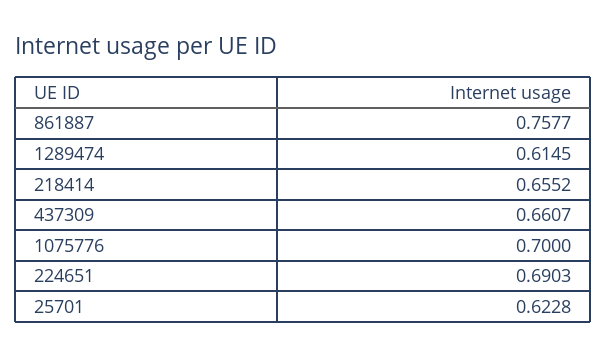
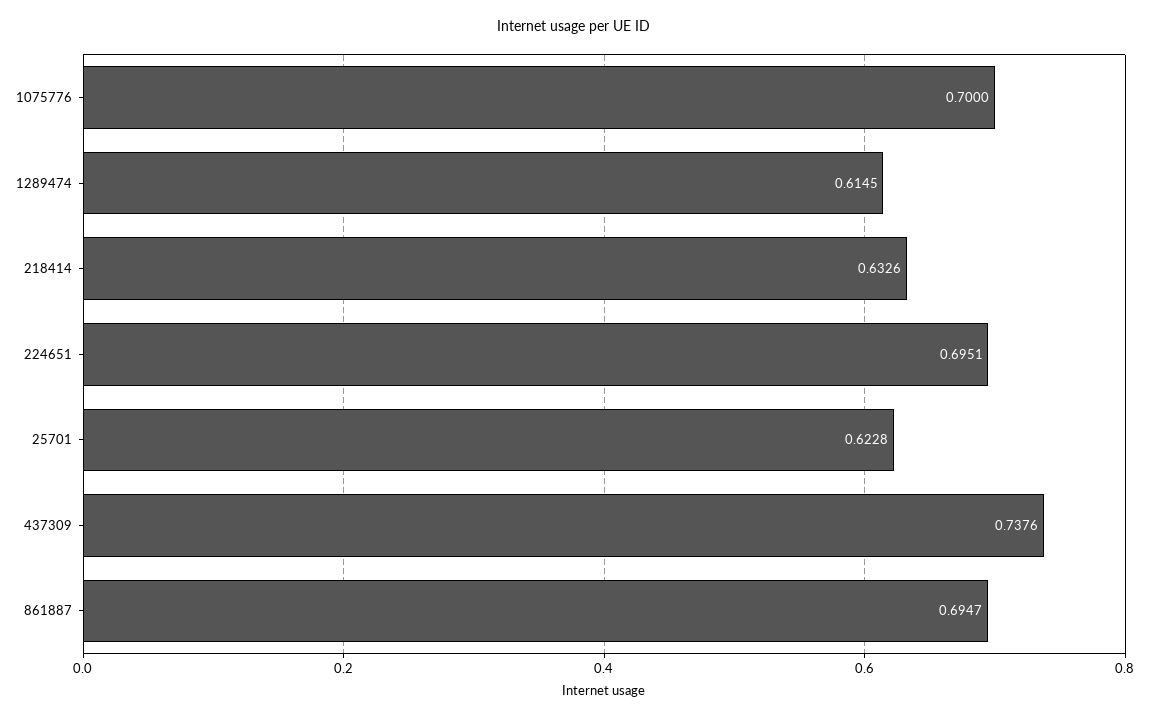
  {
-   "861887": 0.7577,
+   "861887": 0.6947,
    "1289474": 0.6145,
-   "218414": 0.6552,
+   "218414": 0.6326,
-   "437309": 0.6607,
+   "437309": 0.7376,
    "1075776": 0.7,
-   "224651": 0.6903,
+   "224651": 0.6951,
    "25701": 0.6228
  }

